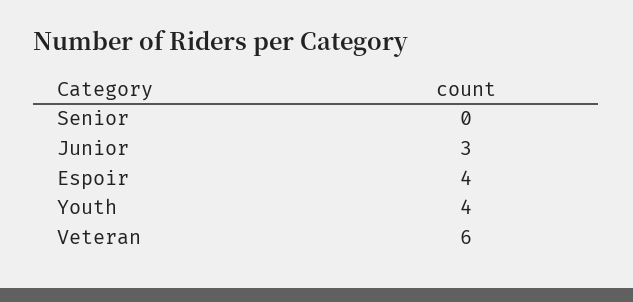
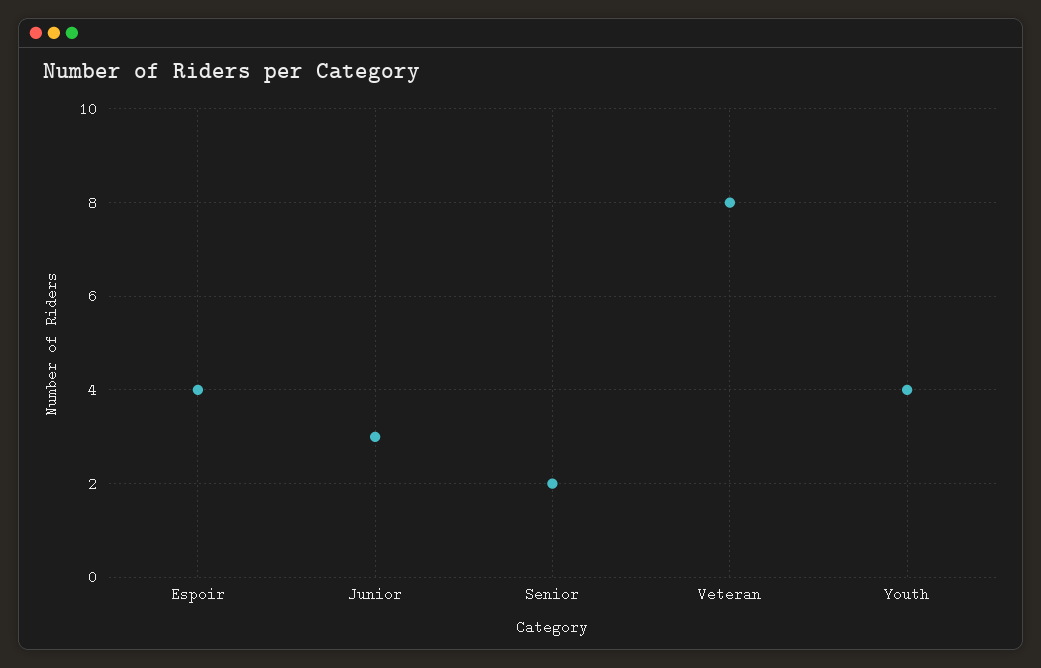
  {
-   "Senior": 0,
+   "Senior": 2,
    "Junior": 3,
    "Espoir": 4,
    "Youth": 4,
-   "Veteran": 6
+   "Veteran": 8
  }

